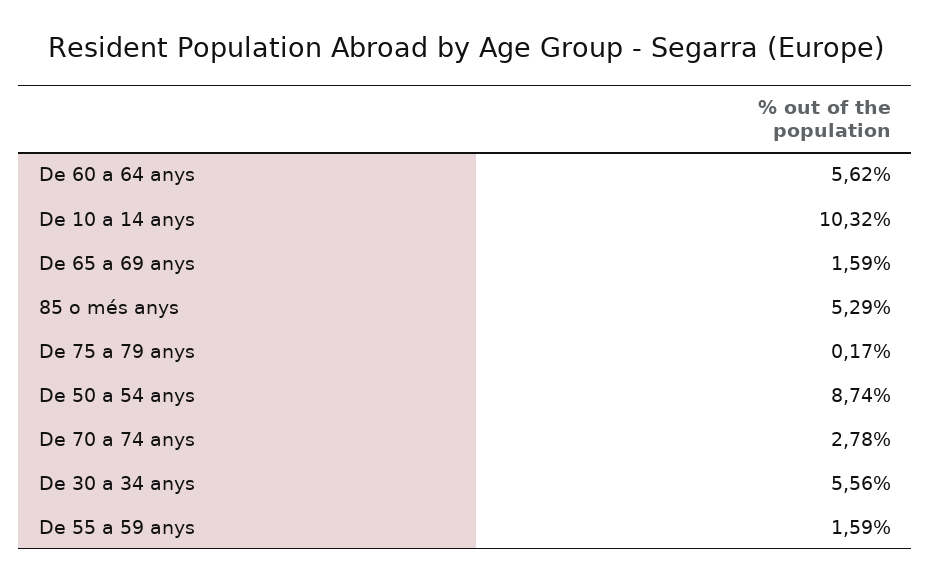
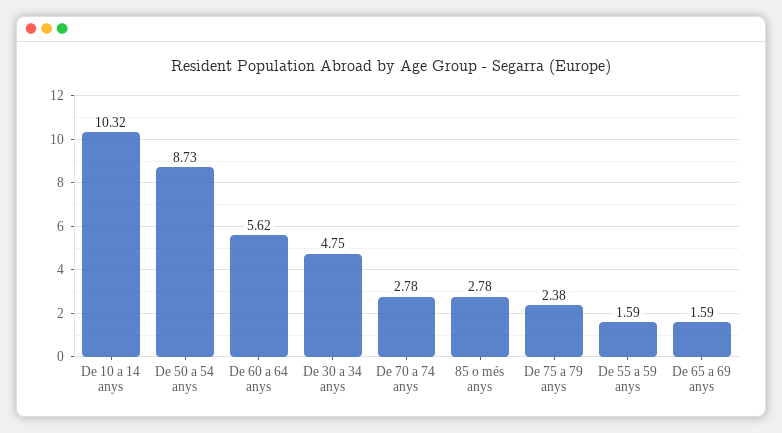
  {
    "De 60 a 64 anys": 5.62,
    "De 10 a 14 anys": 10.32,
    "De 65 a 69 anys": 1.59,
-   "85 o més anys": 5.29,
+   "85 o més anys": 2.78,
-   "De 75 a 79 anys": 0.17,
+   "De 75 a 79 anys": 2.38,
-   "De 50 a 54 anys": 8.74,
+   "De 50 a 54 anys": 8.73,
    "De 70 a 74 anys": 2.78,
-   "De 30 a 34 anys": 5.56,
+   "De 30 a 34 anys": 4.75,
    "De 55 a 59 anys": 1.59
  }

